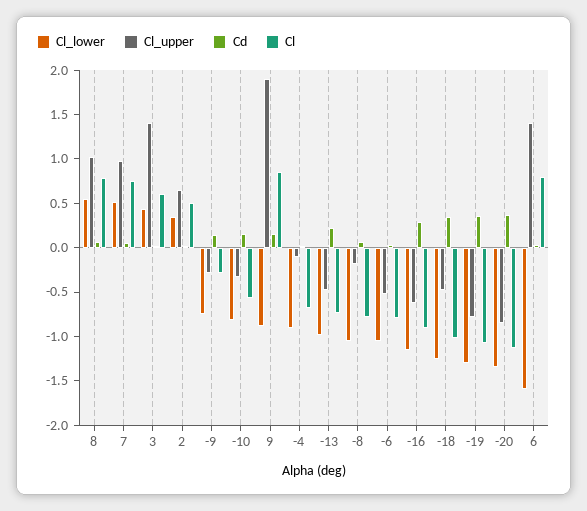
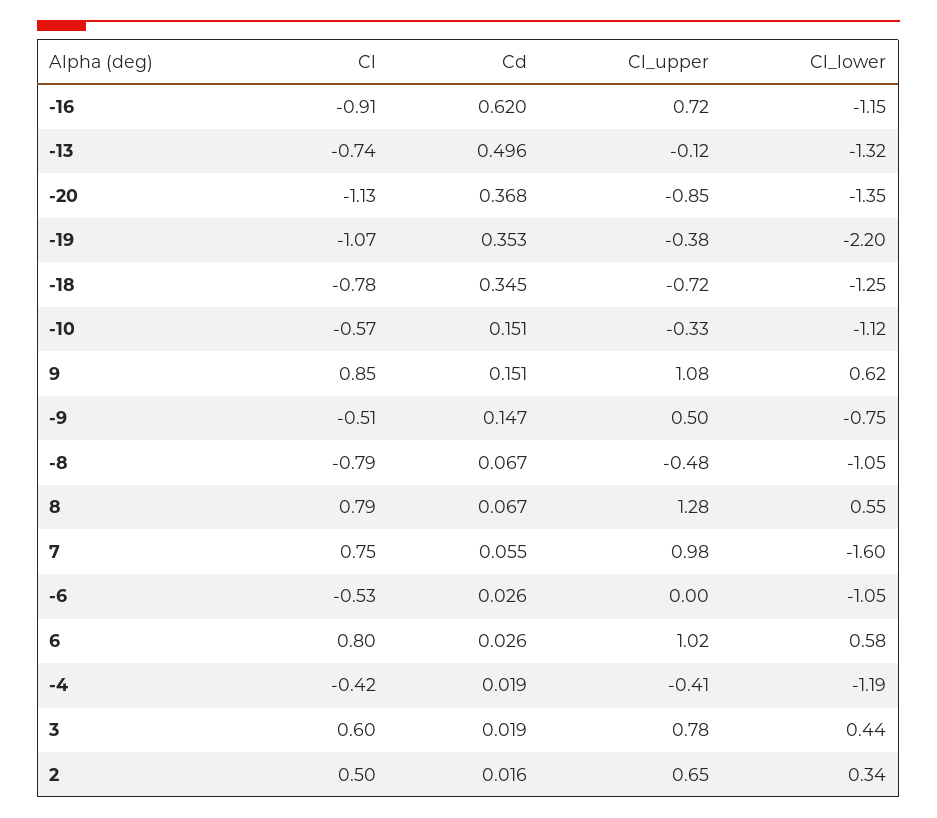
  {
    "Cl_lower": {
      "8": 0.55,
-     "7": 0.5,
+     "7": -1.6,
      "3": 0.44,
      "2": 0.34,
      "-9": -0.75,
-     "-10": -0.8,
+     "-10": -1.12,
-     "9": -0.9,
+     "9": 0.62,
-     "-4": -0.9,
+     "-4": -1.19,
-     "-13": -1,
+     "-13": -1.32,
      "-8": -1.05,
      "-6": -1.05,
      "-16": -1.15,
      "-18": -1.25,
-     "-19": -1.3,
+     "-19": -2.2,
      "-20": -1.35,
-     "6": -1.6
+     "6": 0.58
    },
    "Cl_upper": {
-     "8": 1,
+     "8": 1.28,
      "7": 0.98,
-     "3": 1.4,
+     "3": 0.78,
      "2": 0.65,
-     "-9": -0.3,
+     "-9": 0.5,
      "-10": -0.33,
-     "9": 1.9,
+     "9": 1.08,
-     "-4": -0.1,
+     "-4": -0.41,
-     "-13": -0.5,
+     "-13": -0.12,
-     "-8": -0.2,
+     "-8": -0.48,
-     "-6": -0.5,
+     "-6": 0,
-     "-16": -0.6,
+     "-16": 0.72,
-     "-18": -0.5,
+     "-18": -0.72,
-     "-19": -0.8,
+     "-19": -0.38,
      "-20": -0.85,
-     "6": 1.4
+     "6": 1.02
    },
    "Cd": {
      "8": 0.067,
      "7": 0.055,
      "3": 0.019,
      "2": 0.016,
      "-9": 0.147,
      "-10": 0.151,
      "9": 0.151,
      "-4": 0.019,
-     "-13": 0.2,
+     "-13": 0.496,
      "-8": 0.067,
      "-6": 0.026,
-     "-16": 0.3,
+     "-16": 0.62,
      "-18": 0.345,
      "-19": 0.353,
      "-20": 0.368,
      "6": 0.026
    },
    "Cl": {
      "8": 0.79,
      "7": 0.75,
      "3": 0.6,
      "2": 0.5,
-     "-9": -0.3,
+     "-9": -0.51,
      "-10": -0.57,
      "9": 0.85,
-     "-4": -0.7,
+     "-4": -0.42,
      "-13": -0.74,
      "-8": -0.79,
-     "-6": -0.8,
+     "-6": -0.53,
      "-16": -0.91,
-     "-18": -1,
+     "-18": -0.78,
      "-19": -1.07,
      "-20": -1.13,
      "6": 0.8
    }
  }

